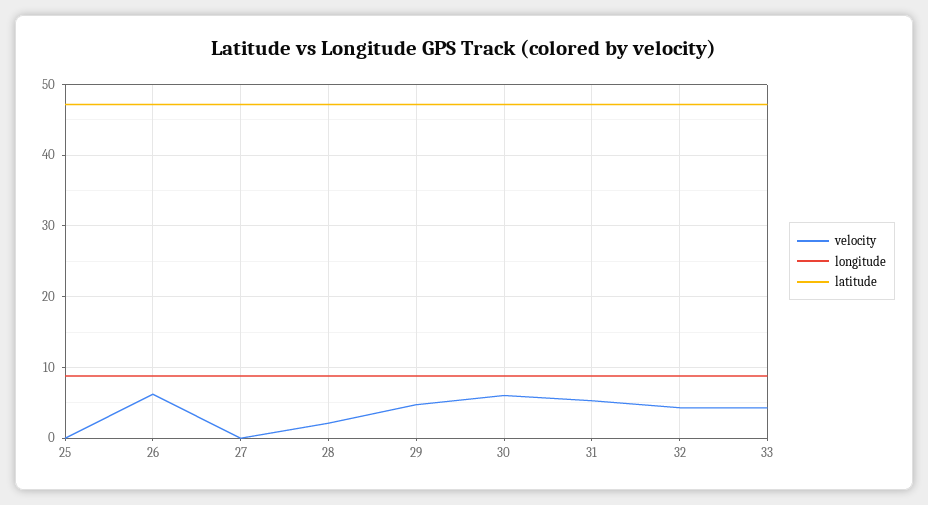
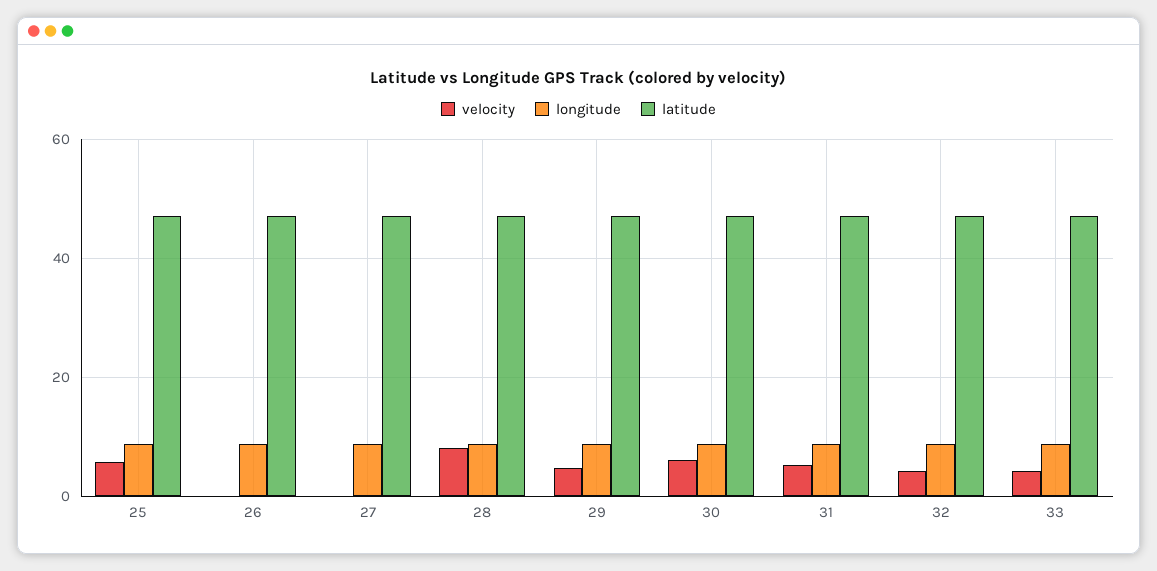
  {
    "velocity": {
-     "25": 0,
+     "25": 6,
-     "26": 6,
+     "26": 0,
      "27": 0,
-     "28": 2,
+     "28": 8,
      "29": 5,
      "30": 6,
      "31": 5,
      "32": 4,
      "33": 4
    },
    "longitude": {
      "25": 9,
      "26": 9,
      "27": 9,
      "28": 9,
      "29": 9,
      "30": 9,
      "31": 9,
      "32": 9,
      "33": 9
    },
    "latitude": {
      "25": 47,
      "26": 47,
      "27": 47,
      "28": 47,
      "29": 47,
      "30": 47,
      "31": 47,
      "32": 47,
      "33": 47
    }
  }

